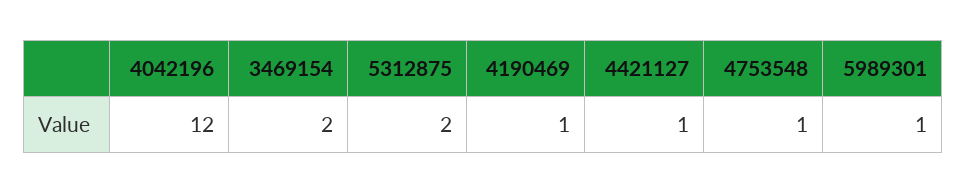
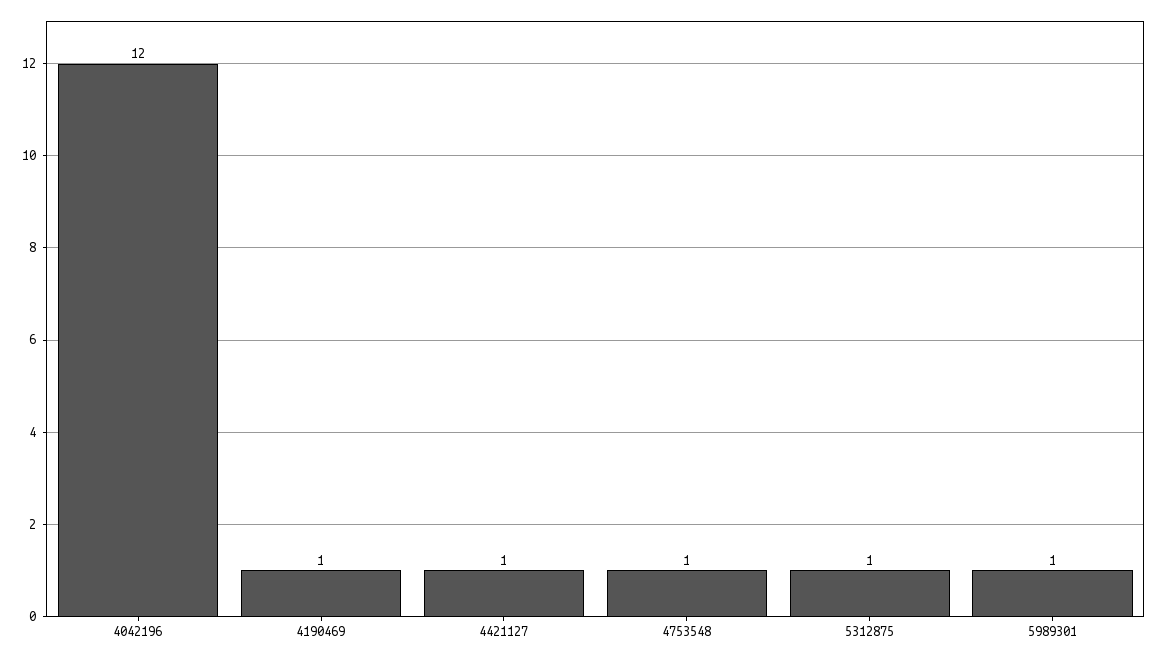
  {
    "4042196": 12,
-   "3469154": 2,
-   "5312875": 2,
+   "5312875": 1,
    "4190469": 1,
    "4421127": 1,
    "4753548": 1,
    "5989301": 1
  }

